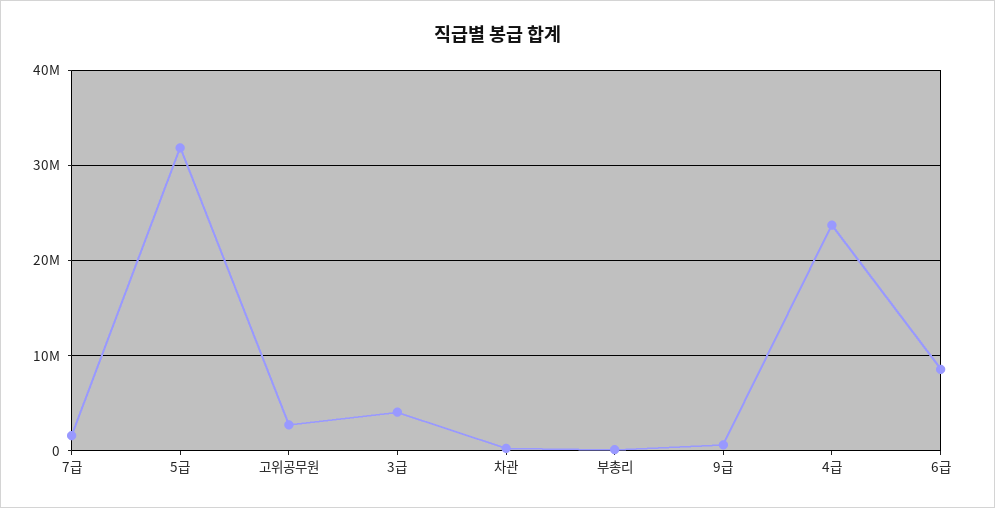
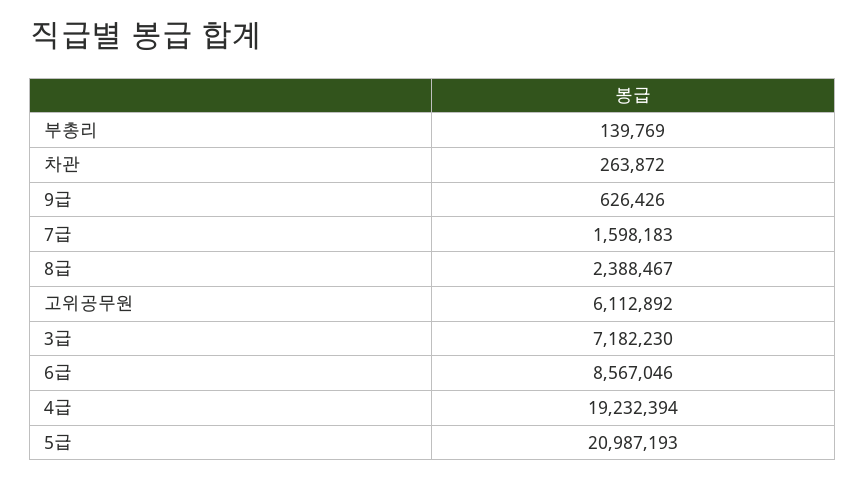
  {
    "7급": 1598183,
-   "5급": 32000000,
+   "5급": 20987193,
-   "고위공무원": 3000000,
+   "고위공무원": 6112892,
-   "3급": 4000000,
+   "3급": 7182230,
    "차관": 263872,
    "부총리": 139769,
    "9급": 626426,
-   "4급": 24000000,
+   "4급": 19232394,
-   "6급": 8567046
+   "6급": 8567046,
+   "8급": 2388467
  }

